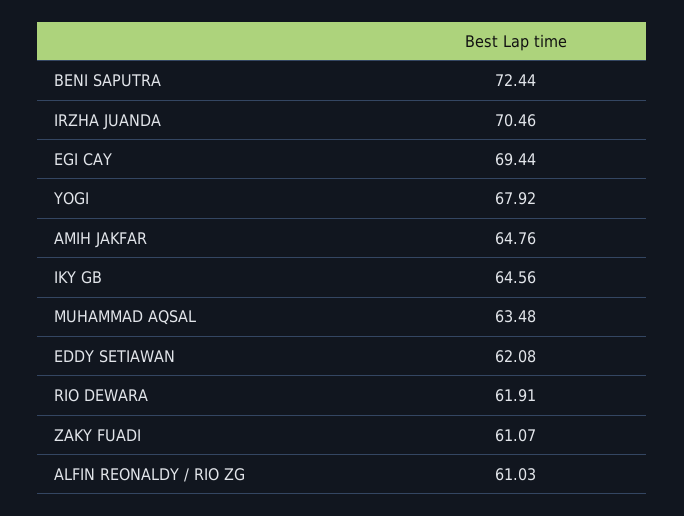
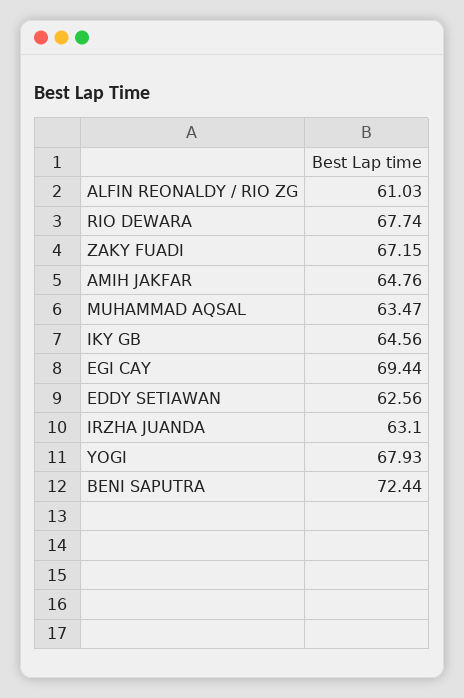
  {
    "BENI SAPUTRA": 72.44,
-   "IRZHA JUANDA": 70.46,
+   "IRZHA JUANDA": 63.1,
    "EGI CAY": 69.44,
-   "YOGI": 67.92,
+   "YOGI": 67.93,
    "AMIH JAKFAR": 64.76,
    "IKY GB": 64.56,
-   "MUHAMMAD AQSAL": 63.48,
+   "MUHAMMAD AQSAL": 63.47,
-   "EDDY SETIAWAN": 62.08,
+   "EDDY SETIAWAN": 62.56,
-   "RIO DEWARA": 61.91,
+   "RIO DEWARA": 67.74,
-   "ZAKY FUADI": 61.07,
+   "ZAKY FUADI": 67.15,
    "ALFIN REONALDY / RIO ZG": 61.03
  }

